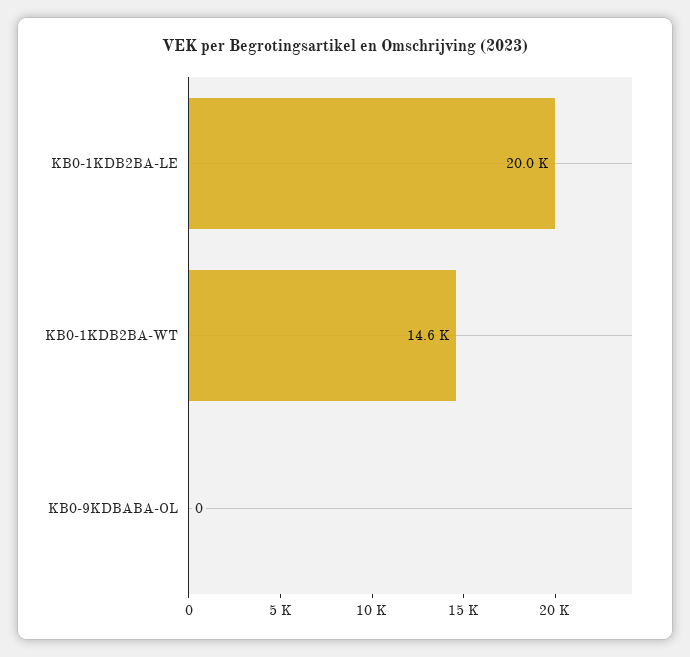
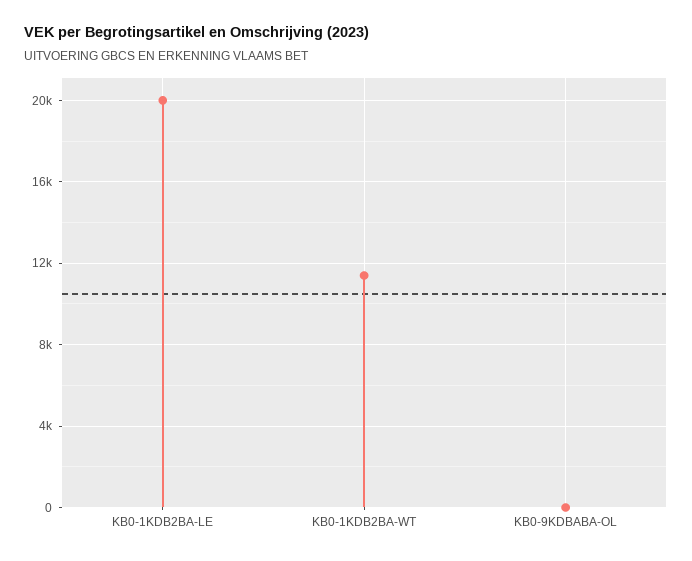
  {
    "KB0-1KDB2BA-LE": 20000,
-   "KB0-1KDB2BA-WT": 14600,
+   "KB0-1KDB2BA-WT": 11500,
    "KB0-9KDBABA-OL": 0
  }

